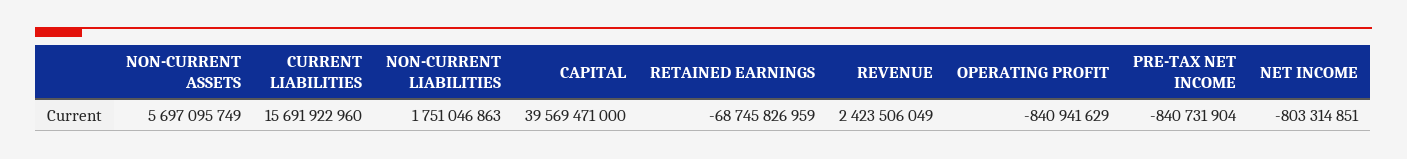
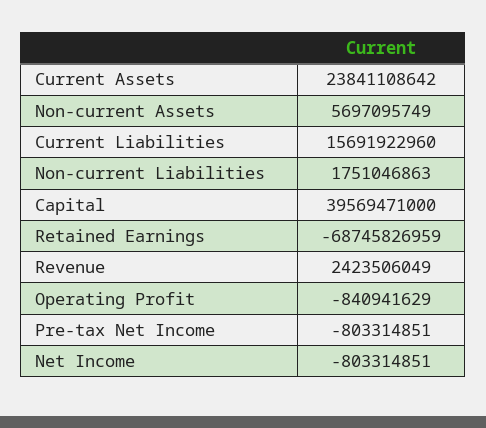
  {
    "NON-CURRENT ASSETS": 5697095749,
    "CURRENT LIABILITIES": 15691922960,
    "NON-CURRENT LIABILITIES": 1751046863,
    "CAPITAL": 39569471000,
    "RETAINED EARNINGS": -68745826959,
    "REVENUE": 2423506049,
    "OPERATING PROFIT": -840941629,
-   "PRE-TAX NET INCOME": -840731904,
+   "PRE-TAX NET INCOME": -803314851,
-   "NET INCOME": -803314851
+   "NET INCOME": -803314851,
+   "Current Assets": 23841108642
  }

